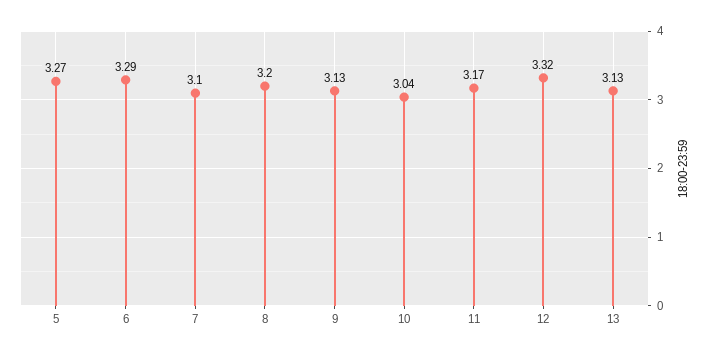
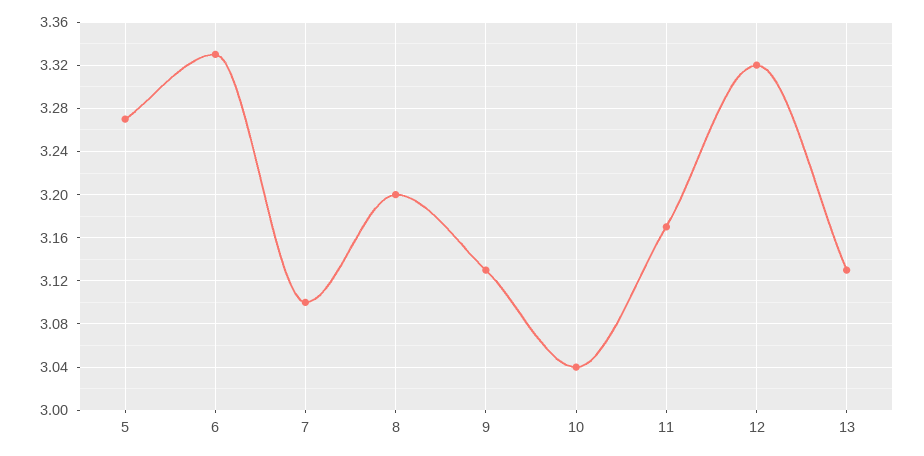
  {
    "5": 3.27,
-   "6": 3.29,
+   "6": 3.33,
    "7": 3.1,
    "8": 3.2,
    "9": 3.13,
    "10": 3.04,
    "11": 3.17,
    "12": 3.32,
    "13": 3.13
  }

